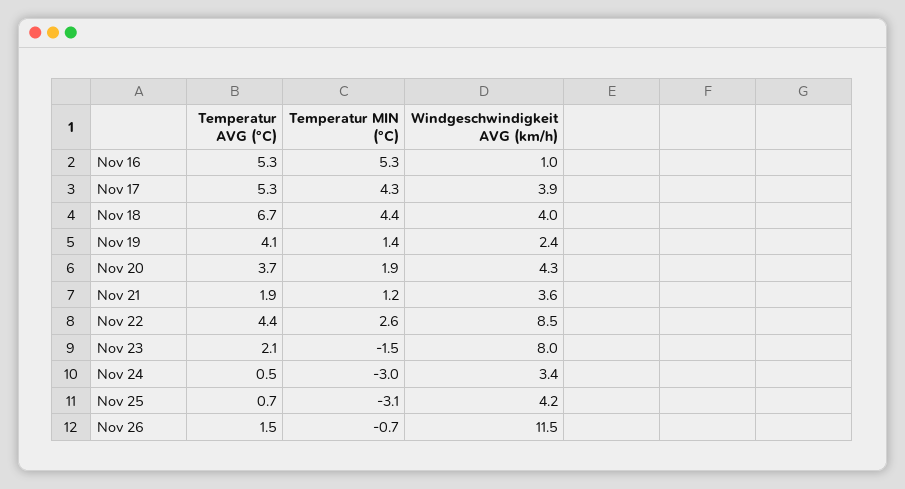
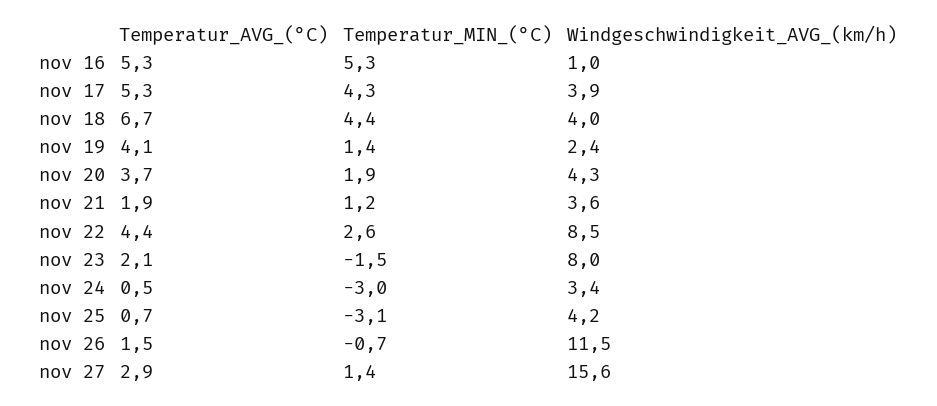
  {
    "Temperatur AVG (°C)": {
      "Nov 16": 5.3,
      "Nov 17": 5.3,
      "Nov 18": 6.7,
      "Nov 19": 4.1,
      "Nov 20": 3.7,
      "Nov 21": 1.9,
      "Nov 22": 4.4,
      "Nov 23": 2.1,
      "Nov 24": 0.5,
      "Nov 25": 0.7,
-     "Nov 26": 1.5
+     "Nov 26": 1.5,
+     "nov 27": 2.9
    },
    "Temperatur MIN (°C)": {
      "Nov 16": 5.3,
      "Nov 17": 4.3,
      "Nov 18": 4.4,
      "Nov 19": 1.4,
      "Nov 20": 1.9,
      "Nov 21": 1.2,
      "Nov 22": 2.6,
      "Nov 23": -1.5,
      "Nov 24": -3,
      "Nov 25": -3.1,
-     "Nov 26": -0.7
+     "Nov 26": -0.7,
+     "nov 27": 1.4
    },
    "Windgeschwindigkeit AVG (km/h)": {
      "Nov 16": 1,
      "Nov 17": 3.9,
      "Nov 18": 4,
      "Nov 19": 2.4,
      "Nov 20": 4.3,
      "Nov 21": 3.6,
      "Nov 22": 8.5,
      "Nov 23": 8,
      "Nov 24": 3.4,
      "Nov 25": 4.2,
-     "Nov 26": 11.5
+     "Nov 26": 11.5,
+     "nov 27": 15.6
    }
  }

